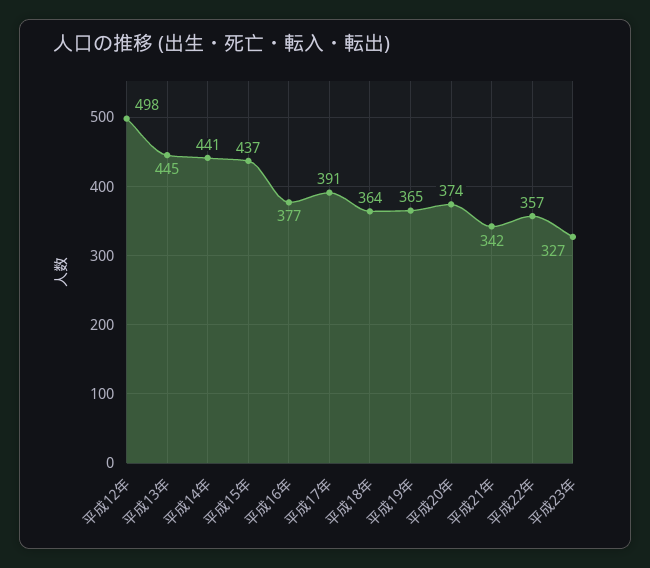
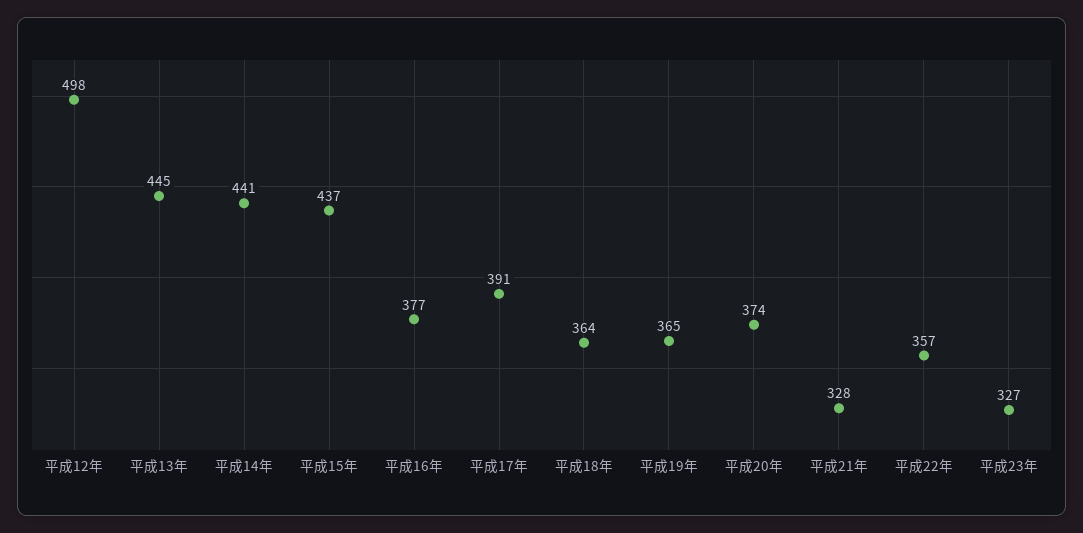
  {
    "平成12年": 498,
    "平成13年": 445,
    "平成14年": 441,
    "平成15年": 437,
    "平成16年": 377,
    "平成17年": 391,
    "平成18年": 364,
    "平成19年": 365,
    "平成20年": 374,
-   "平成21年": 342,
+   "平成21年": 328,
    "平成22年": 357,
    "平成23年": 327
  }

